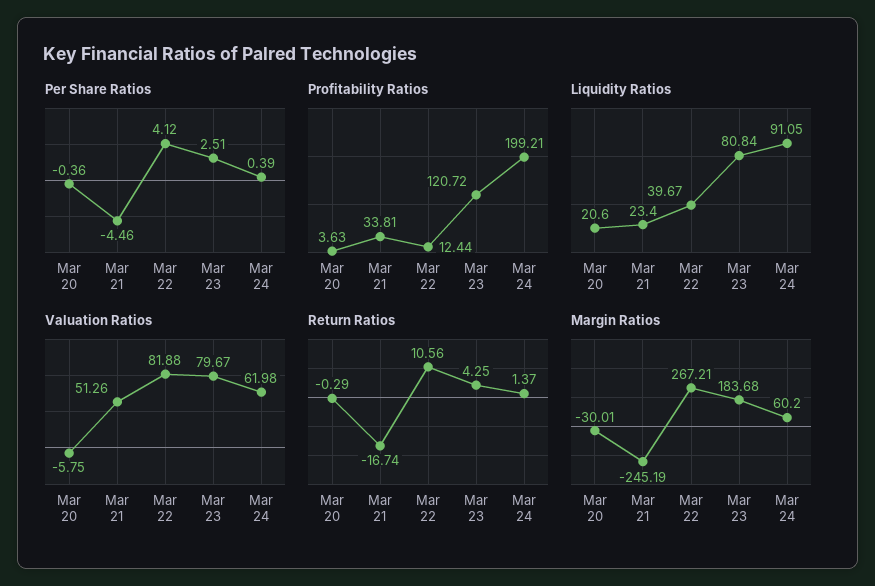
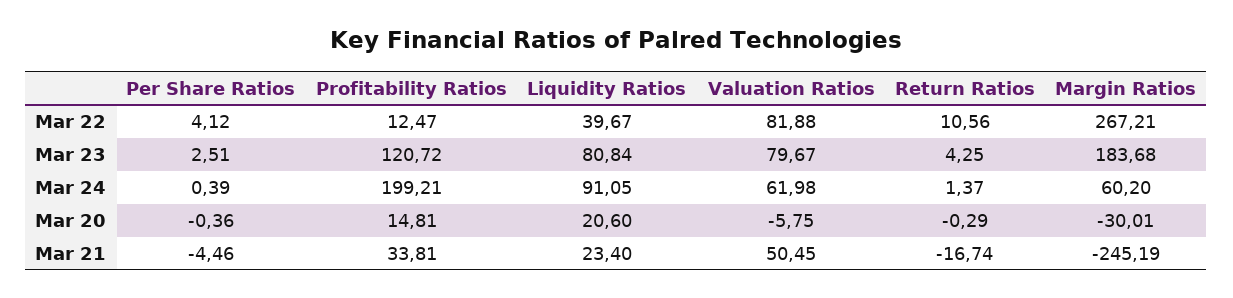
  {
    "Per Share Ratios": {
      "Mar 20": -0.36,
      "Mar 21": -4.46,
      "Mar 22": 4.12,
      "Mar 23": 2.51,
      "Mar 24": 0.39
    },
    "Profitability Ratios": {
-     "Mar 20": 3.63,
+     "Mar 20": 14.81,
      "Mar 21": 33.81,
-     "Mar 22": 12.44,
+     "Mar 22": 12.47,
      "Mar 23": 120.72,
      "Mar 24": 199.21
    },
    "Liquidity Ratios": {
      "Mar 20": 20.6,
      "Mar 21": 23.4,
      "Mar 22": 39.67,
      "Mar 23": 80.84,
      "Mar 24": 91.05
    },
    "Valuation Ratios": {
      "Mar 20": -5.75,
-     "Mar 21": 51.26,
+     "Mar 21": 50.45,
      "Mar 22": 81.88,
      "Mar 23": 79.67,
      "Mar 24": 61.98
    },
    "Return Ratios": {
      "Mar 20": -0.29,
      "Mar 21": -16.74,
      "Mar 22": 10.56,
      "Mar 23": 4.25,
      "Mar 24": 1.37
    },
    "Margin Ratios": {
      "Mar 20": -30.01,
      "Mar 21": -245.19,
      "Mar 22": 267.21,
      "Mar 23": 183.68,
      "Mar 24": 60.2
    }
  }

